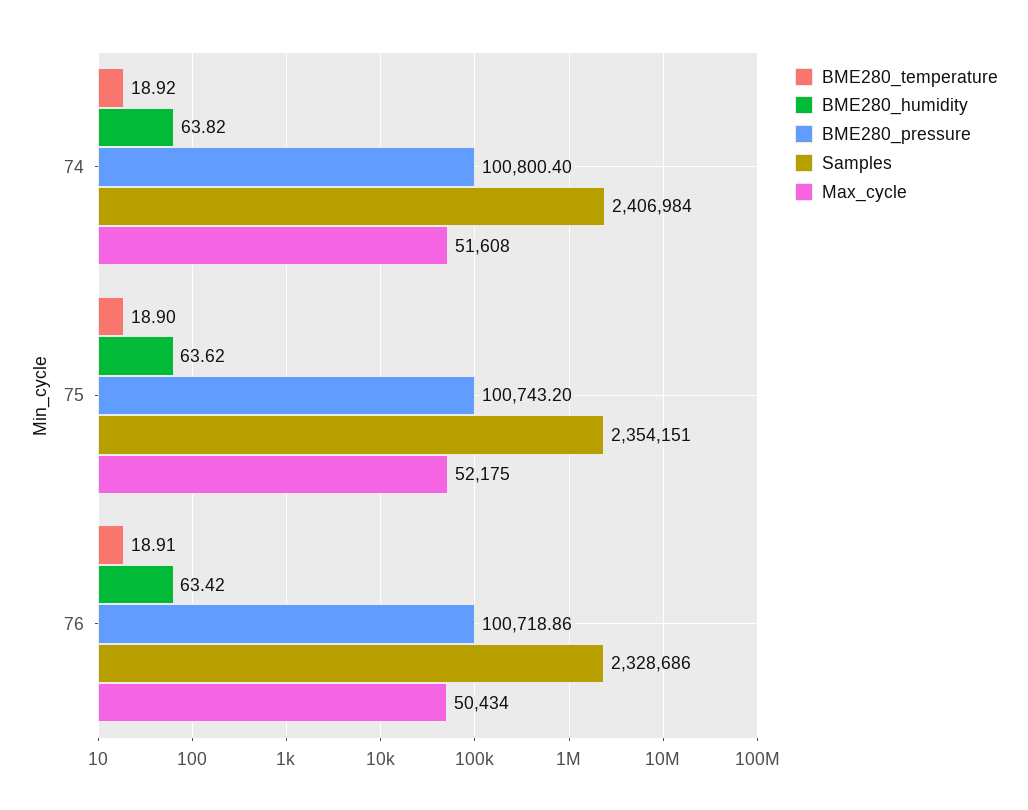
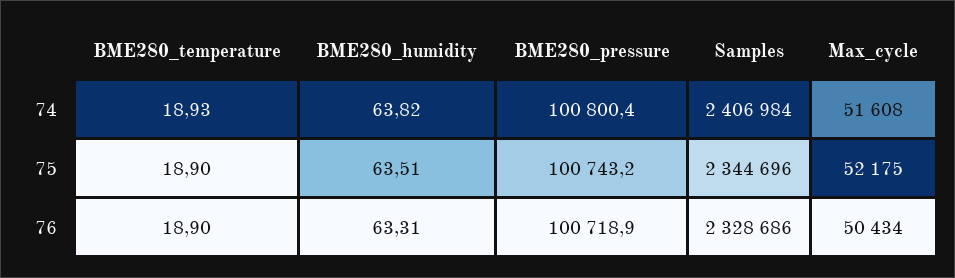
  {
    "BME280_temperature": {
-     "74": 18.92,
+     "74": 18.93,
      "75": 18.9,
-     "76": 18.91
+     "76": 18.9
    },
    "BME280_humidity": {
      "74": 63.82,
-     "75": 63.62,
+     "75": 63.51,
-     "76": 63.42
+     "76": 63.31
    },
    "BME280_pressure": {
      "74": 100800.4,
      "75": 100743.2,
      "76": 100718.86
    },
    "Samples": {
      "74": 2406984,
-     "75": 2354151,
+     "75": 2344696,
      "76": 2328686
    },
    "Max_cycle": {
      "74": 51608,
      "75": 52175,
      "76": 50434
    }
  }

